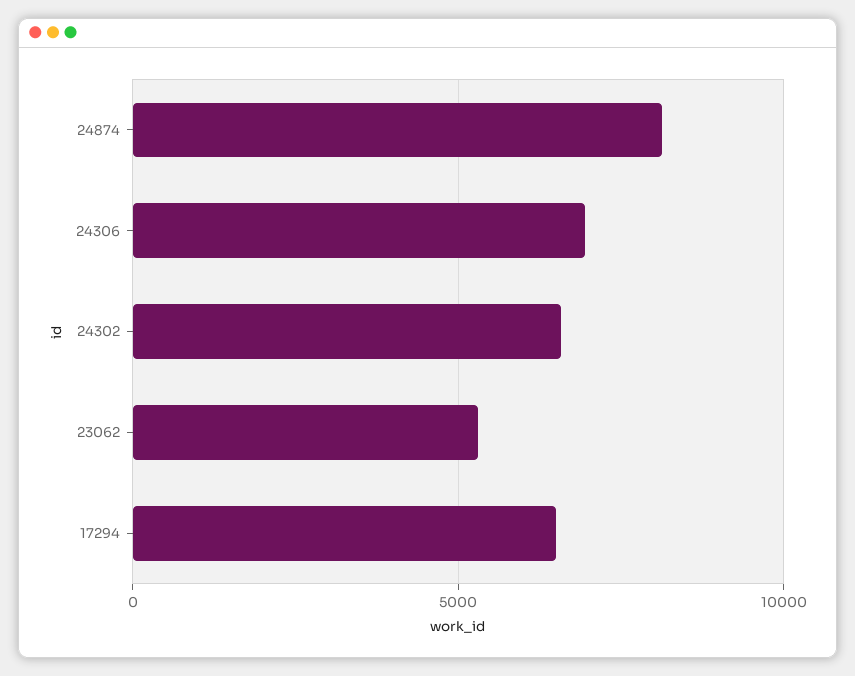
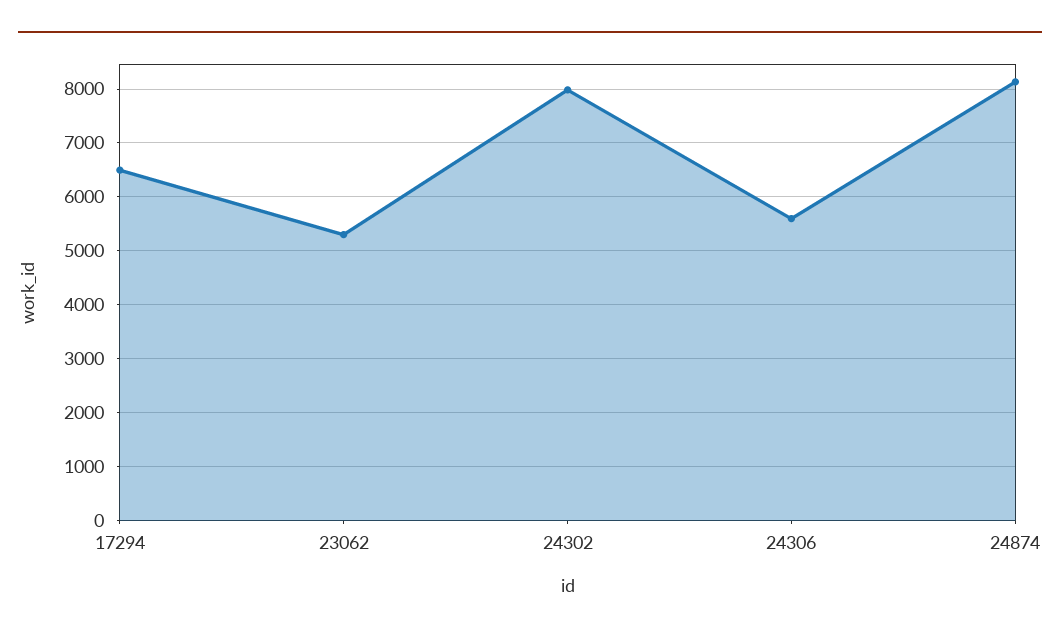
  {
    "24874": 8200,
-   "24306": 7000,
+   "24306": 5600,
-   "24302": 6500,
+   "24302": 8000,
    "23062": 5400,
    "17294": 6400
  }

